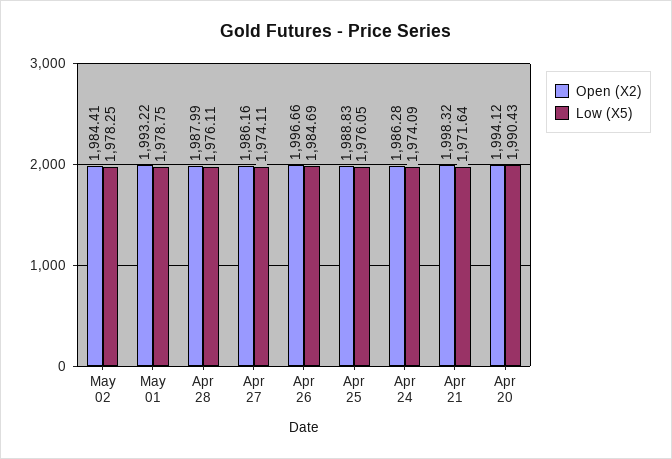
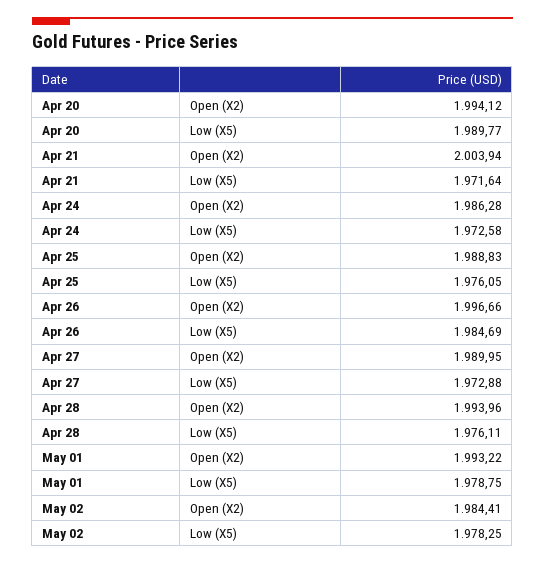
  {
    "Open (X2)": {
      "May 02": 1984.41,
      "May 01": 1993.22,
-     "Apr 28": 1987.99,
+     "Apr 28": 1993.96,
-     "Apr 27": 1986.16,
+     "Apr 27": 1989.95,
      "Apr 26": 1996.66,
      "Apr 25": 1988.83,
      "Apr 24": 1986.28,
-     "Apr 21": 1998.32,
+     "Apr 21": 2003.94,
      "Apr 20": 1994.12
    },
    "Low (X5)": {
      "May 02": 1978.25,
      "May 01": 1978.75,
      "Apr 28": 1976.11,
-     "Apr 27": 1974.11,
+     "Apr 27": 1972.88,
      "Apr 26": 1984.69,
      "Apr 25": 1976.05,
-     "Apr 24": 1974.09,
+     "Apr 24": 1972.58,
      "Apr 21": 1971.64,
-     "Apr 20": 1990.43
+     "Apr 20": 1989.77
    }
  }

